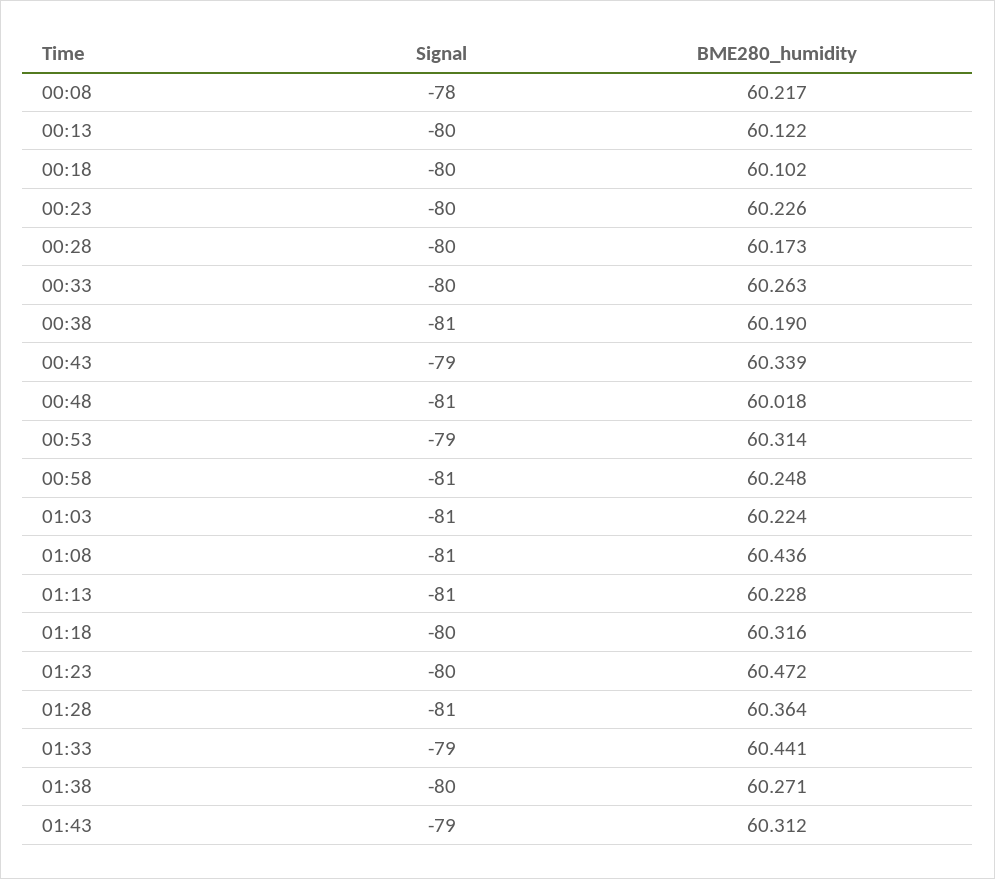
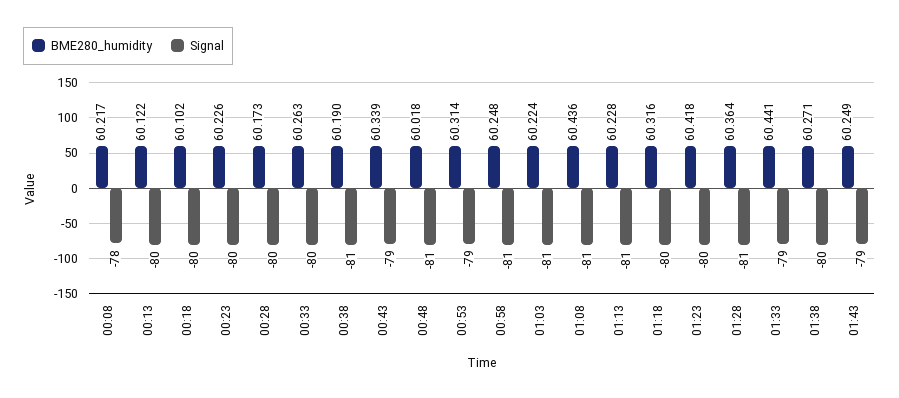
  {
    "Signal": {
      "00:08": -78,
      "00:13": -80,
      "00:18": -80,
      "00:23": -80,
      "00:28": -80,
      "00:33": -80,
      "00:38": -81,
      "00:43": -79,
      "00:48": -81,
      "00:53": -79,
      "00:58": -81,
      "01:03": -81,
      "01:08": -81,
      "01:13": -81,
      "01:18": -80,
      "01:23": -80,
      "01:28": -81,
      "01:33": -79,
      "01:38": -80,
      "01:43": -79
    },
    "BME280_humidity": {
      "00:08": 60.217,
      "00:13": 60.122,
      "00:18": 60.102,
      "00:23": 60.226,
      "00:28": 60.173,
      "00:33": 60.263,
      "00:38": 60.19,
      "00:43": 60.339,
      "00:48": 60.018,
      "00:53": 60.314,
      "00:58": 60.248,
      "01:03": 60.224,
      "01:08": 60.436,
      "01:13": 60.228,
      "01:18": 60.316,
-     "01:23": 60.472,
+     "01:23": 60.418,
      "01:28": 60.364,
      "01:33": 60.441,
      "01:38": 60.271,
-     "01:43": 60.312
+     "01:43": 60.249
    }
  }

